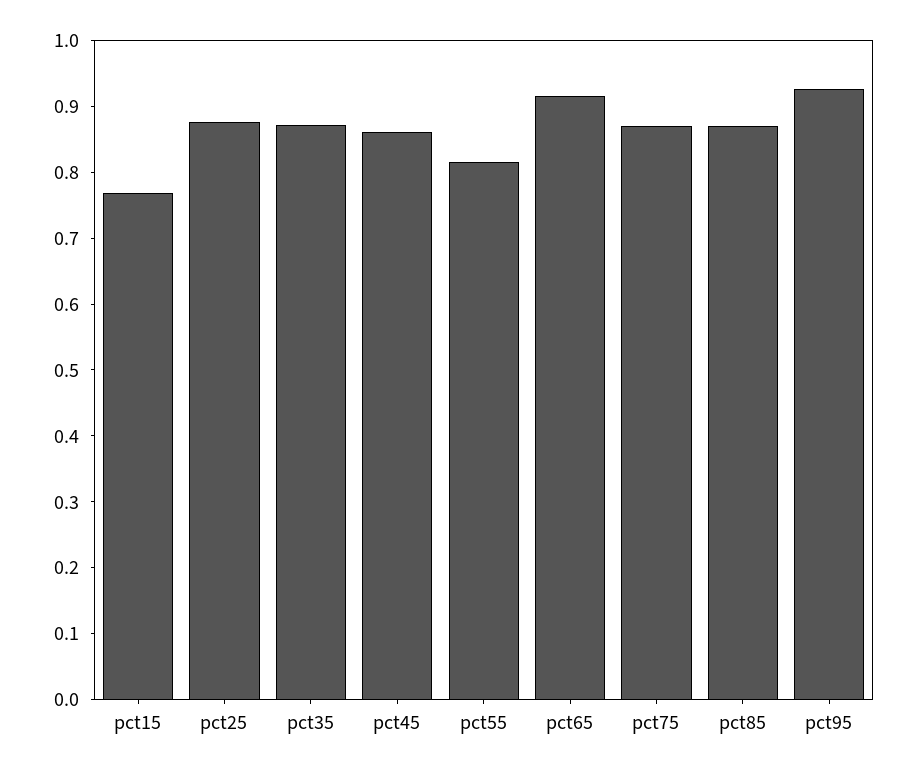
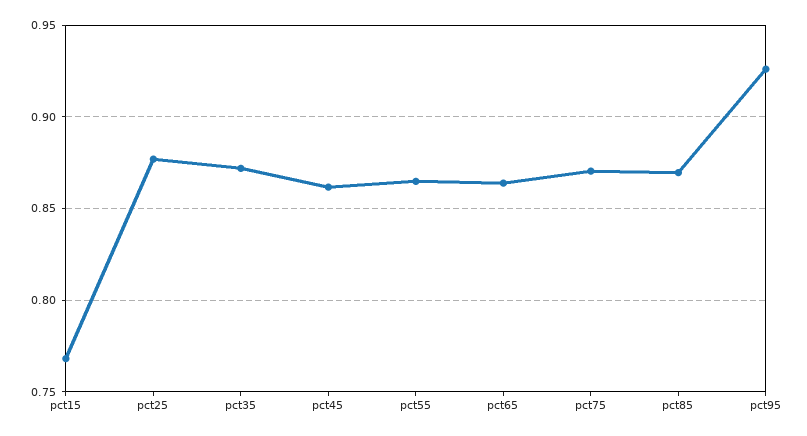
  {
    "pct15": 0.77,
    "pct25": 0.875,
    "pct35": 0.87,
    "pct45": 0.86,
-   "pct55": 0.82,
+   "pct55": 0.865,
-   "pct65": 0.92,
+   "pct65": 0.865,
    "pct75": 0.87,
    "pct85": 0.87,
    "pct95": 0.925
  }

